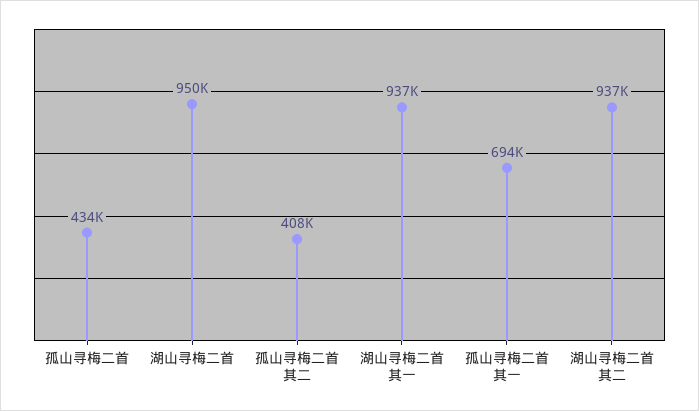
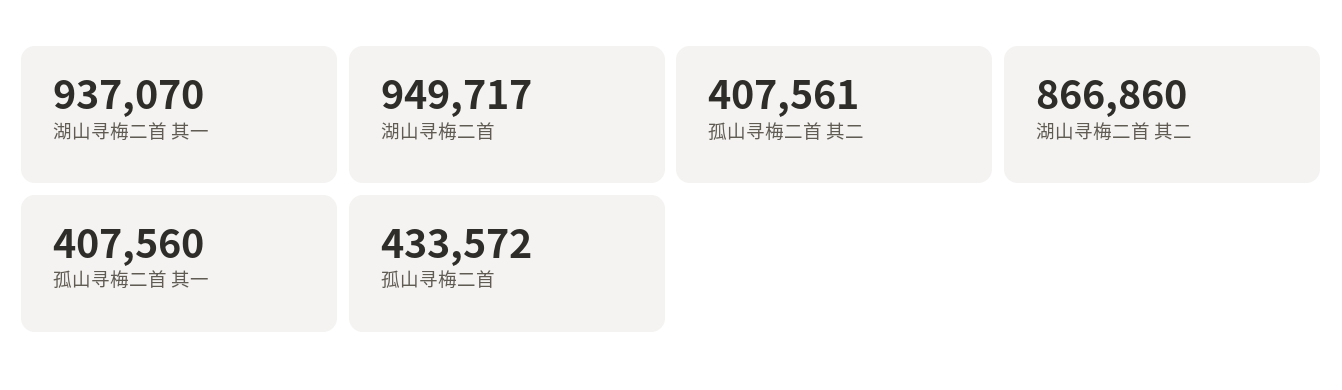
  {
    "孤山寻梅二首": 433572,
    "湖山寻梅二首": 949717,
    "孤山寻梅二首 其二": 407561,
    "湖山寻梅二首 其一": 937070,
-   "孤山寻梅二首 其一": 694000,
+   "孤山寻梅二首 其一": 407560,
-   "湖山寻梅二首 其二": 937000
+   "湖山寻梅二首 其二": 866860
  }

